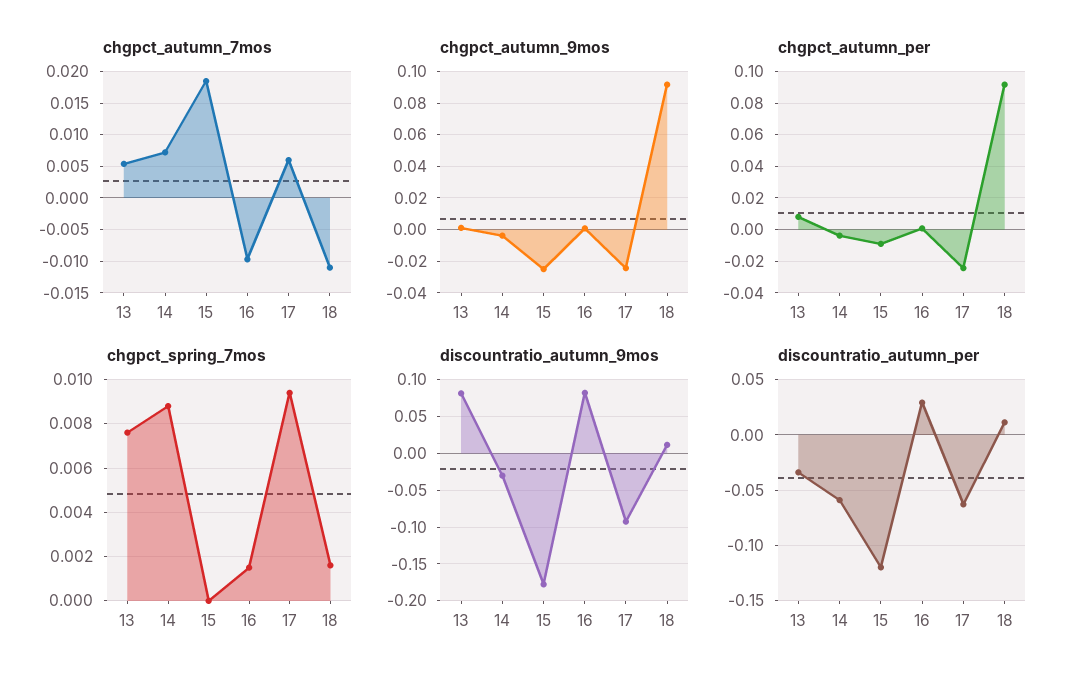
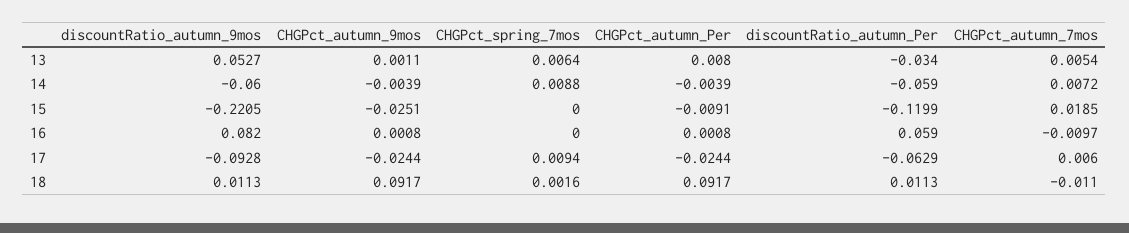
  {
    "chgpct_autumn_7mos": {
      "13": 0.0054,
      "14": 0.0072,
      "15": 0.0185,
      "16": -0.0097,
      "17": 0.006,
      "18": -0.011
    },
    "chgpct_autumn_9mos": {
      "13": 0.0011,
      "14": -0.0039,
      "15": -0.0251,
      "16": 0.0008,
      "17": -0.0244,
      "18": 0.0917
    },
    "chgpct_autumn_per": {
      "13": 0.008,
      "14": -0.0039,
      "15": -0.0091,
      "16": 0.0008,
      "17": -0.0244,
      "18": 0.0917
    },
    "chgpct_spring_7mos": {
-     "13": 0.0075,
+     "13": 0.0064,
      "14": 0.0088,
      "15": 0,
-     "16": 0.0015,
+     "16": 0,
      "17": 0.0094,
      "18": 0.0016
    },
    "discountratio_autumn_9mos": {
-     "13": 0.08,
+     "13": 0.0527,
-     "14": -0.03,
+     "14": -0.06,
-     "15": -0.18,
+     "15": -0.2205,
      "16": 0.082,
      "17": -0.0928,
      "18": 0.0113
    },
    "discountratio_autumn_per": {
      "13": -0.034,
      "14": -0.059,
      "15": -0.1199,
-     "16": 0.03,
+     "16": 0.059,
      "17": -0.0629,
      "18": 0.0113
    }
  }

